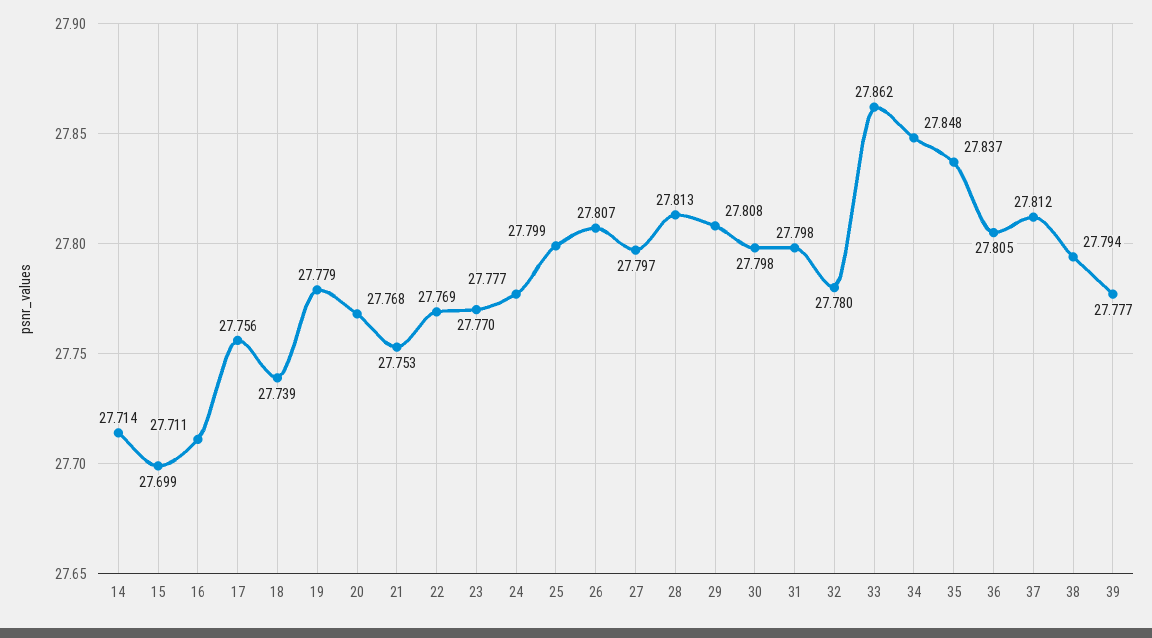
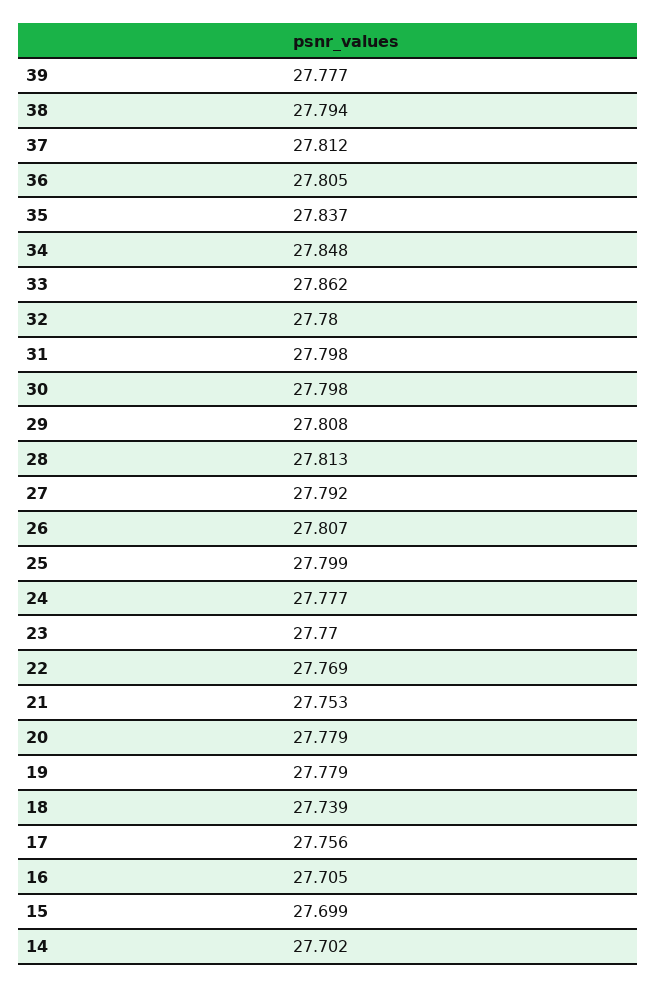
  {
-   "14": 27.714,
+   "14": 27.702,
    "15": 27.699,
-   "16": 27.711,
+   "16": 27.705,
    "17": 27.756,
    "18": 27.739,
    "19": 27.779,
-   "20": 27.768,
+   "20": 27.779,
    "21": 27.753,
    "22": 27.769,
    "23": 27.77,
    "24": 27.777,
    "25": 27.799,
    "26": 27.807,
-   "27": 27.797,
+   "27": 27.792,
    "28": 27.813,
    "29": 27.808,
    "30": 27.798,
    "31": 27.798,
    "32": 27.78,
    "33": 27.862,
    "34": 27.848,
    "35": 27.837,
    "36": 27.805,
    "37": 27.812,
    "38": 27.794,
    "39": 27.777
  }

